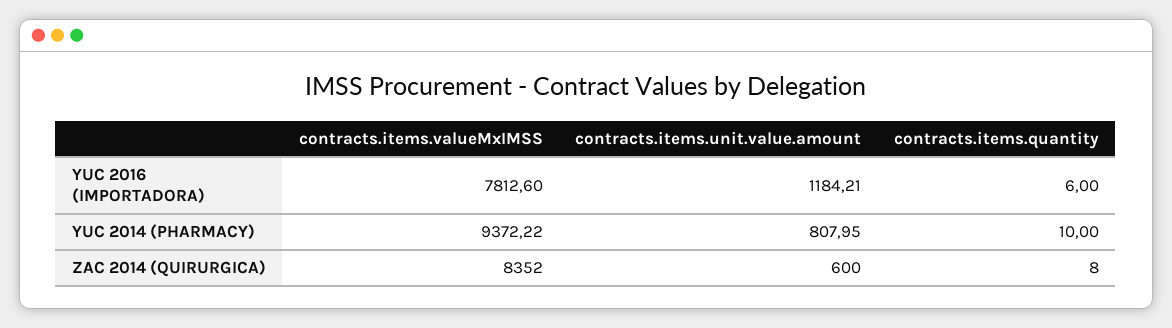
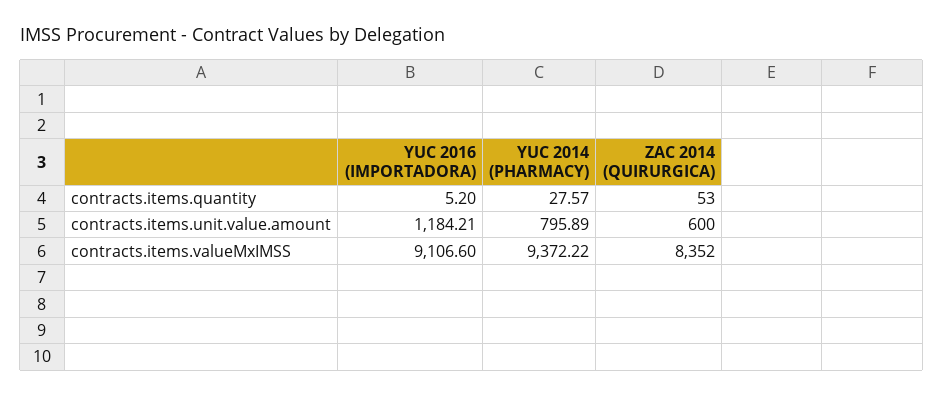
  {
    "contracts.items.valueMxIMSS": {
-     "YUC 2016 (IMPORTADORA)": 7812.6,
+     "YUC 2016 (IMPORTADORA)": 9106.6,
      "YUC 2014 (PHARMACY)": 9372.22,
      "ZAC 2014 (QUIRURGICA)": 8352
    },
    "contracts.items.unit.value.amount": {
      "YUC 2016 (IMPORTADORA)": 1184.21,
-     "YUC 2014 (PHARMACY)": 807.95,
+     "YUC 2014 (PHARMACY)": 795.89,
      "ZAC 2014 (QUIRURGICA)": 600
    },
    "contracts.items.quantity": {
-     "YUC 2016 (IMPORTADORA)": 6,
+     "YUC 2016 (IMPORTADORA)": 5.2,
-     "YUC 2014 (PHARMACY)": 10,
+     "YUC 2014 (PHARMACY)": 27.57,
-     "ZAC 2014 (QUIRURGICA)": 8
+     "ZAC 2014 (QUIRURGICA)": 53
    }
  }

